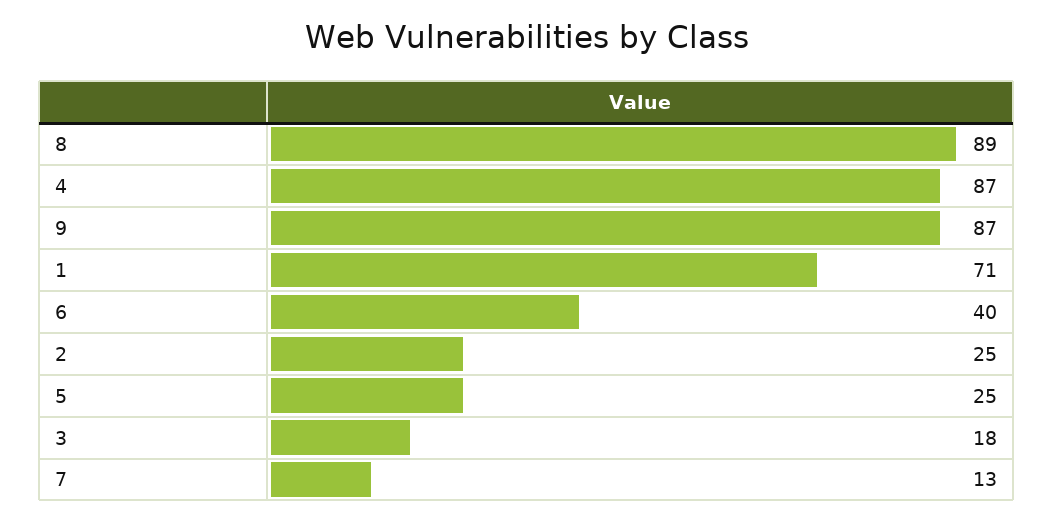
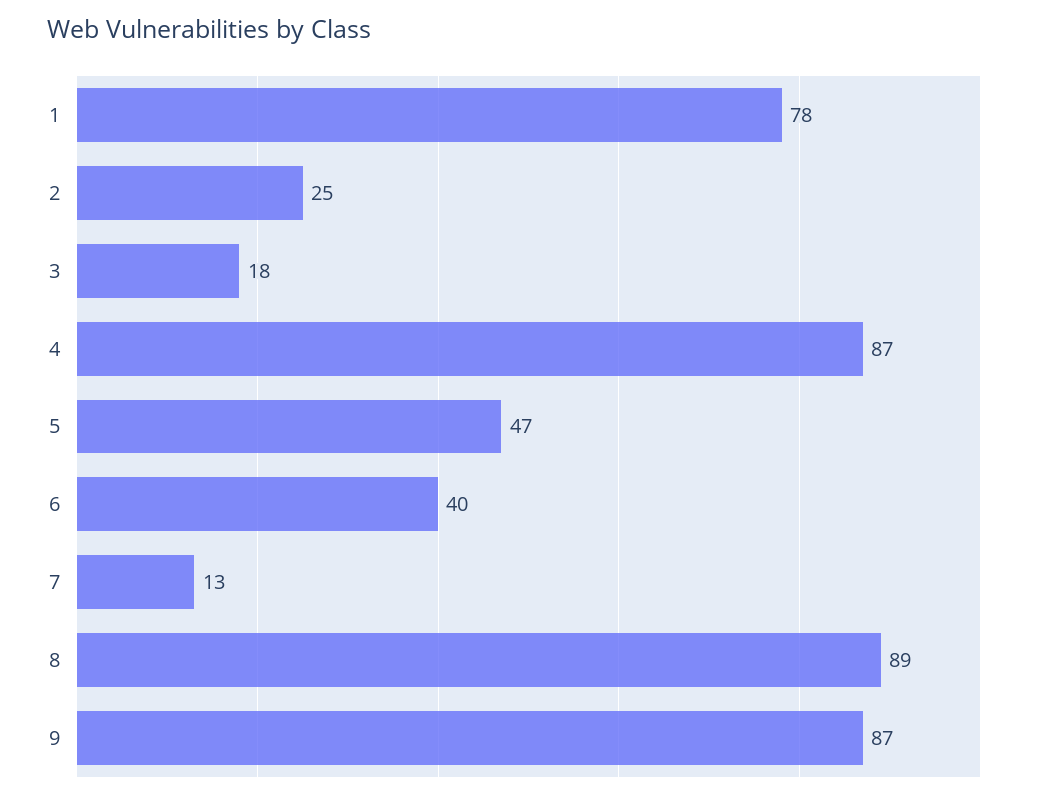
  {
    "8": 89,
    "4": 87,
    "9": 87,
-   "1": 71,
+   "1": 78,
    "6": 40,
    "2": 25,
-   "5": 25,
+   "5": 47,
    "3": 18,
    "7": 13
  }

